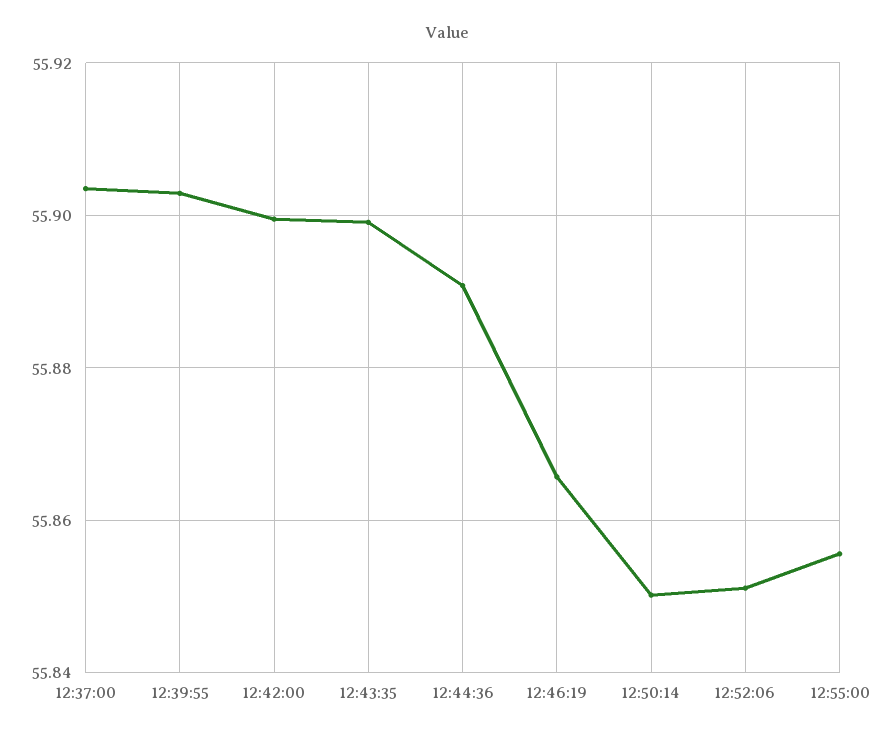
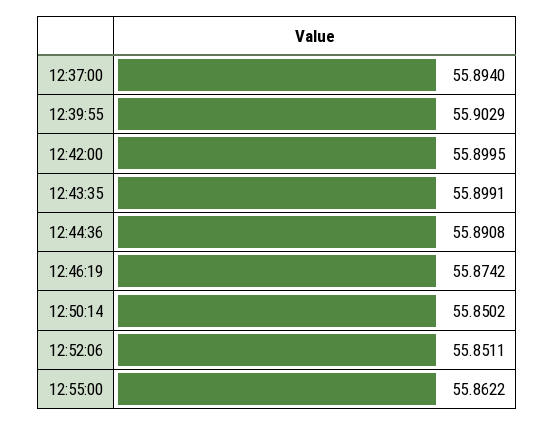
  {
-   "12:37:00": 55.904,
+   "12:37:00": 55.894,
    "12:39:55": 55.9029,
    "12:42:00": 55.8995,
    "12:43:35": 55.8991,
    "12:44:36": 55.8908,
-   "12:46:19": 55.866,
+   "12:46:19": 55.8742,
    "12:50:14": 55.8502,
    "12:52:06": 55.8511,
-   "12:55:00": 55.856
+   "12:55:00": 55.8622
  }

